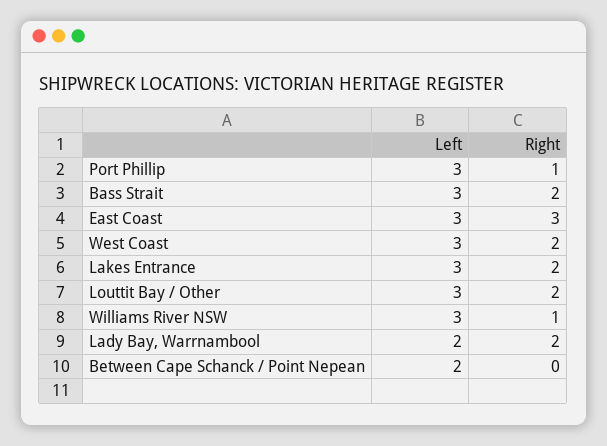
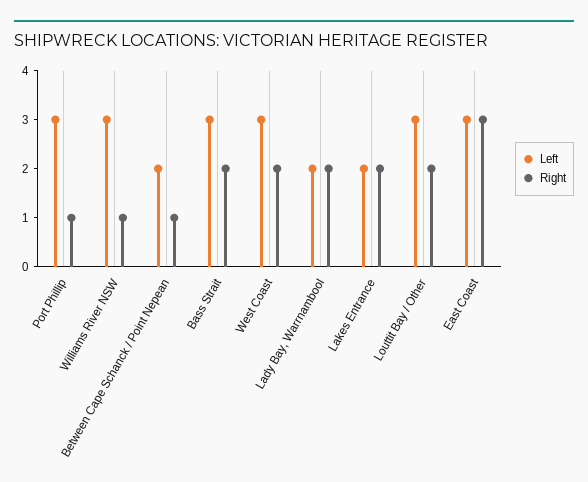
  {
    "Left": {
      "Port Phillip": 3,
      "Bass Strait": 3,
      "East Coast": 3,
      "West Coast": 3,
-     "Lakes Entrance": 3,
+     "Lakes Entrance": 2,
      "Louttit Bay / Other": 3,
      "Williams River NSW": 3,
      "Lady Bay, Warrnambool": 2,
      "Between Cape Schanck / Point Nepean": 2
    },
    "Right": {
      "Port Phillip": 1,
      "Bass Strait": 2,
      "East Coast": 3,
      "West Coast": 2,
      "Lakes Entrance": 2,
      "Louttit Bay / Other": 2,
      "Williams River NSW": 1,
      "Lady Bay, Warrnambool": 2,
-     "Between Cape Schanck / Point Nepean": 0
+     "Between Cape Schanck / Point Nepean": 1
    }
  }

